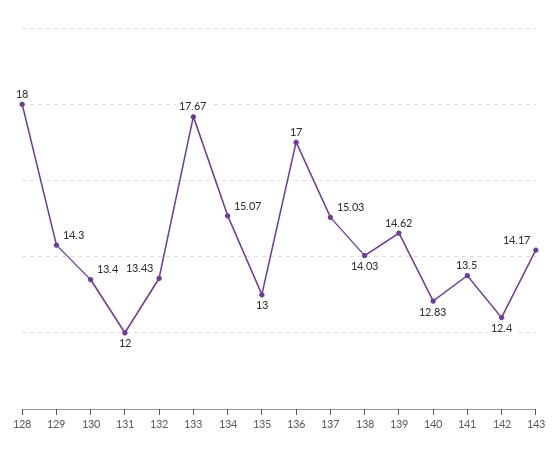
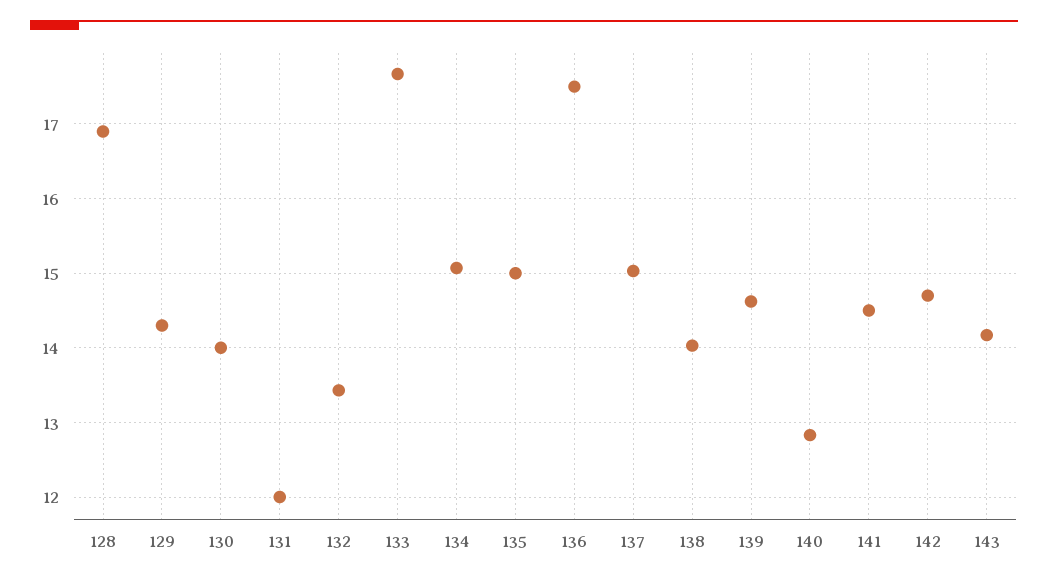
  {
-   "128": 18,
+   "128": 16.9,
    "129": 14.3,
-   "130": 13.4,
+   "130": 14,
    "131": 12,
    "132": 13.43,
    "133": 17.67,
    "134": 15.07,
-   "135": 13,
+   "135": 15,
-   "136": 17,
+   "136": 17.5,
    "137": 15.03,
    "138": 14.03,
    "139": 14.62,
    "140": 12.83,
-   "141": 13.5,
+   "141": 14.5,
-   "142": 12.4,
+   "142": 14.7,
    "143": 14.17
  }

